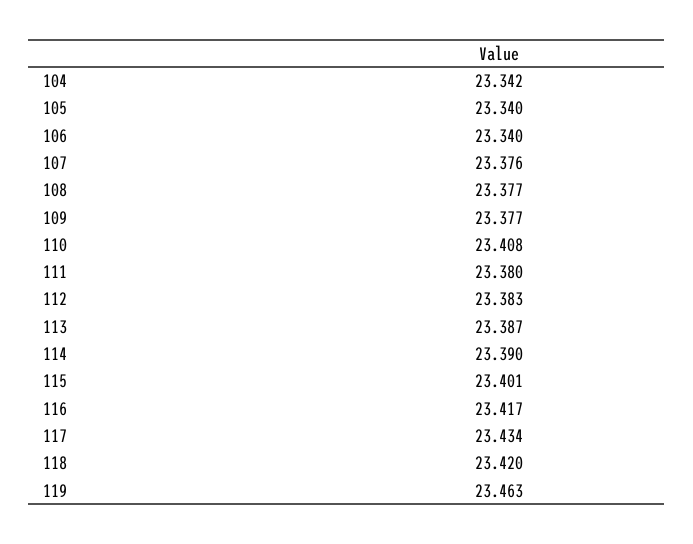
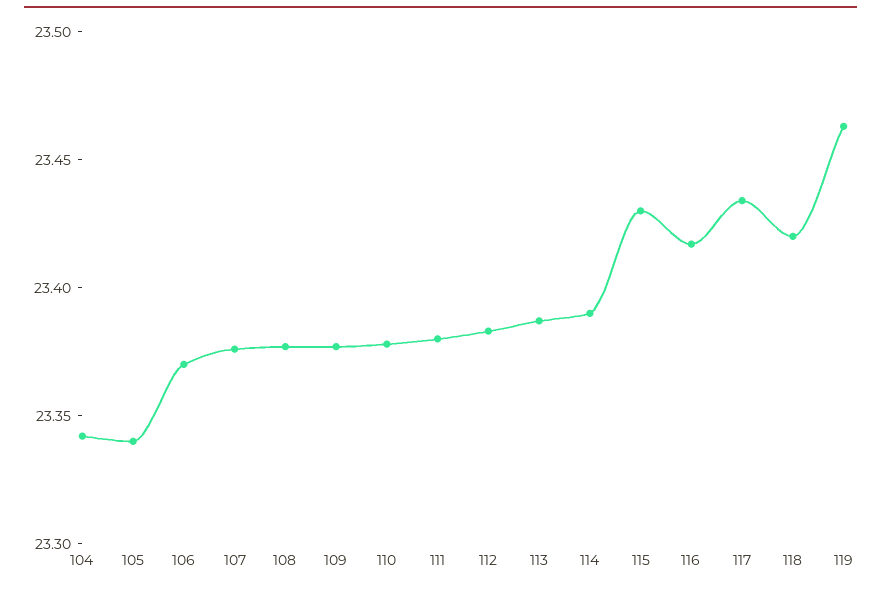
  {
    "104": 23.342,
    "105": 23.34,
-   "106": 23.34,
+   "106": 23.37,
    "107": 23.376,
    "108": 23.377,
    "109": 23.377,
-   "110": 23.408,
+   "110": 23.38,
    "111": 23.38,
    "112": 23.383,
    "113": 23.387,
    "114": 23.39,
-   "115": 23.401,
+   "115": 23.43,
    "116": 23.417,
    "117": 23.434,
    "118": 23.42,
    "119": 23.463
  }

